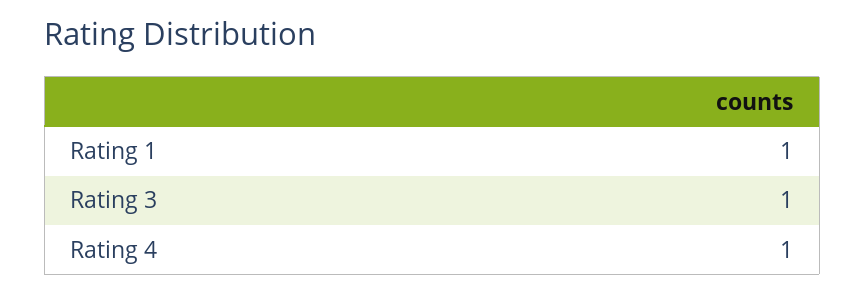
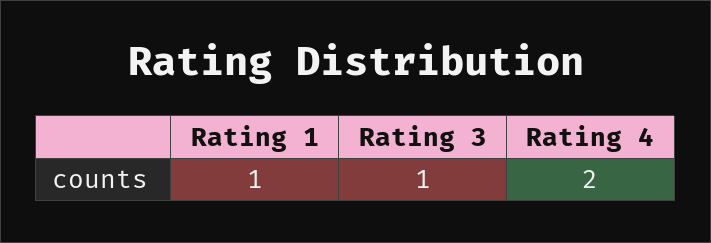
  {
    "Rating 1": 1,
    "Rating 3": 1,
-   "Rating 4": 1
+   "Rating 4": 2
  }

